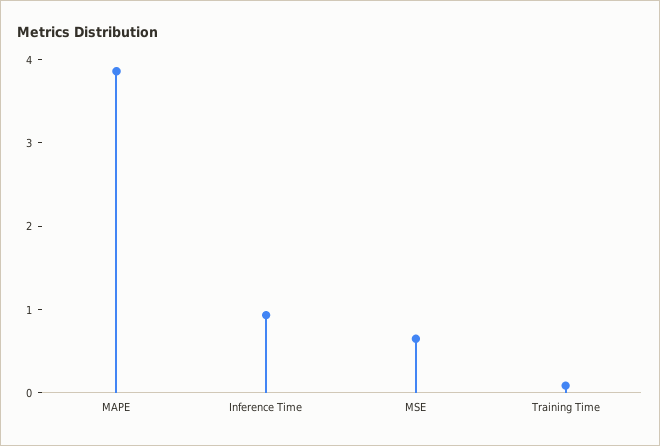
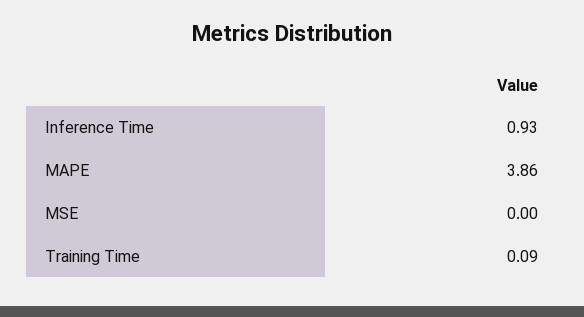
  {
    "MAPE": 3.86,
    "Inference Time": 0.93,
-   "MSE": 0.6,
+   "MSE": 0,
    "Training Time": 0.09
  }

